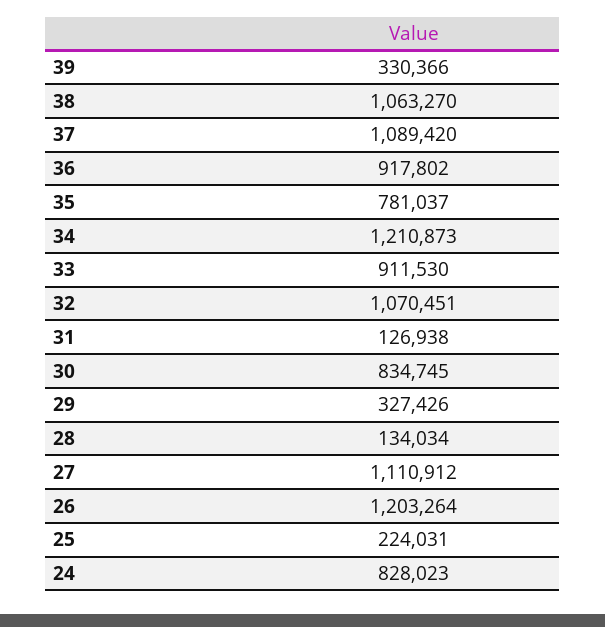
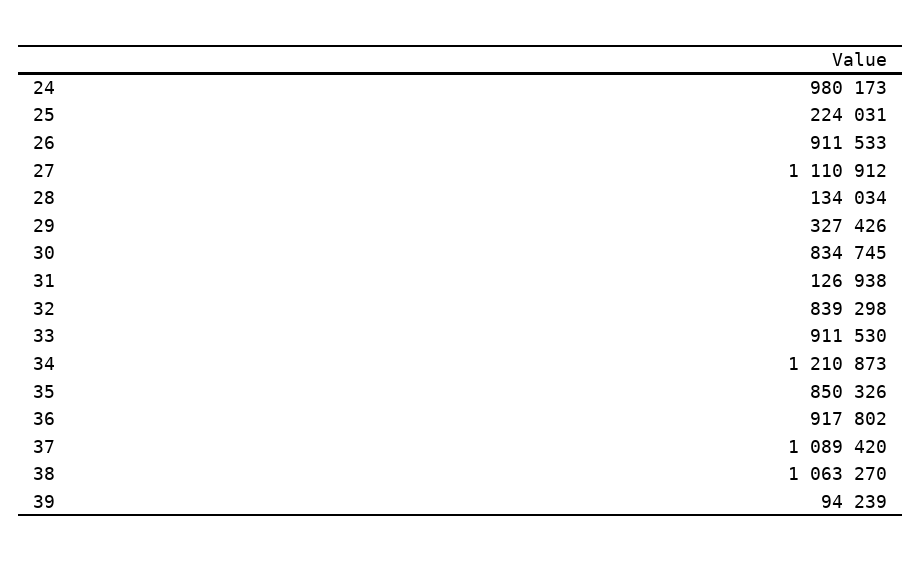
  {
-   "39": 330366,
+   "39": 94239,
    "38": 1063270,
    "37": 1089420,
    "36": 917802,
-   "35": 781037,
+   "35": 850326,
    "34": 1210873,
    "33": 911530,
-   "32": 1070451,
+   "32": 839298,
    "31": 126938,
    "30": 834745,
    "29": 327426,
    "28": 134034,
    "27": 1110912,
-   "26": 1203264,
+   "26": 911533,
    "25": 224031,
-   "24": 828023
+   "24": 980173
  }

